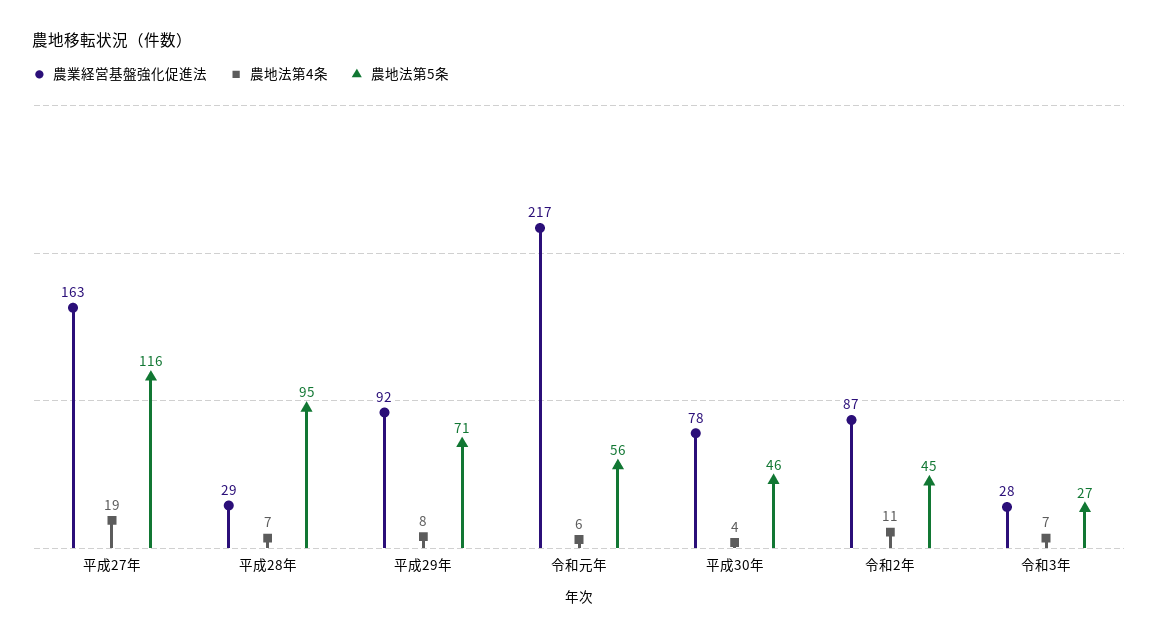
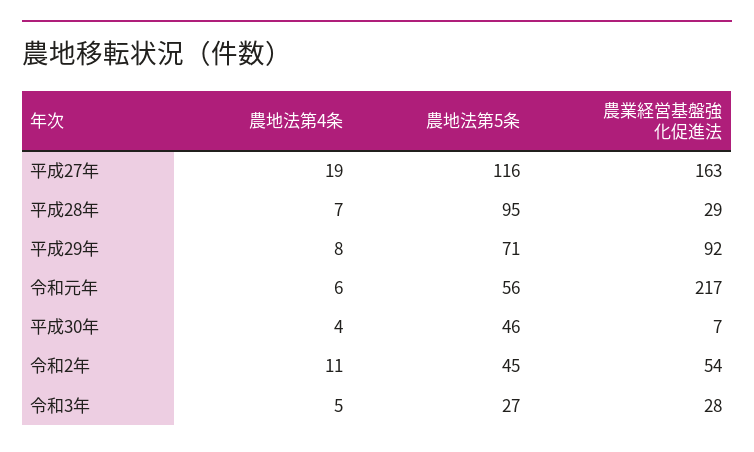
  {
    "農業経営基盤強化促進法": {
      "平成27年": 163,
      "平成28年": 29,
      "平成29年": 92,
      "令和元年": 217,
-     "平成30年": 78,
+     "平成30年": 7,
-     "令和2年": 87,
+     "令和2年": 54,
      "令和3年": 28
    },
    "農地法第4条": {
      "平成27年": 19,
      "平成28年": 7,
      "平成29年": 8,
      "令和元年": 6,
      "平成30年": 4,
      "令和2年": 11,
-     "令和3年": 7
+     "令和3年": 5
    },
    "農地法第5条": {
      "平成27年": 116,
      "平成28年": 95,
      "平成29年": 71,
      "令和元年": 56,
      "平成30年": 46,
      "令和2年": 45,
      "令和3年": 27
    }
  }

